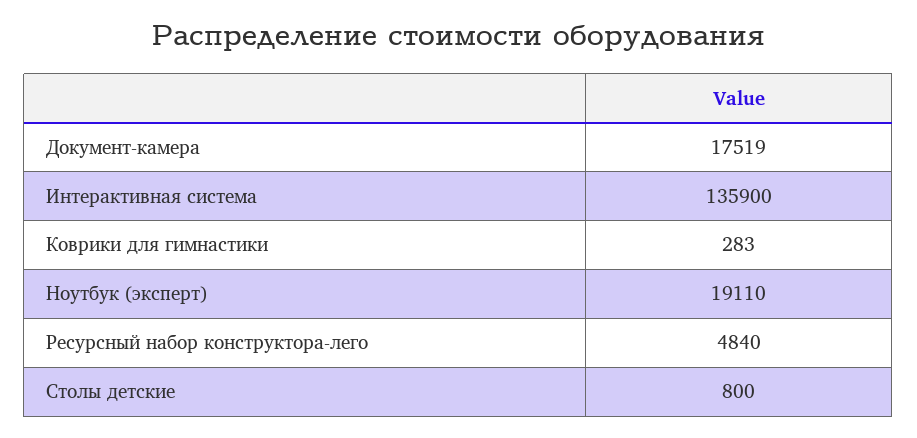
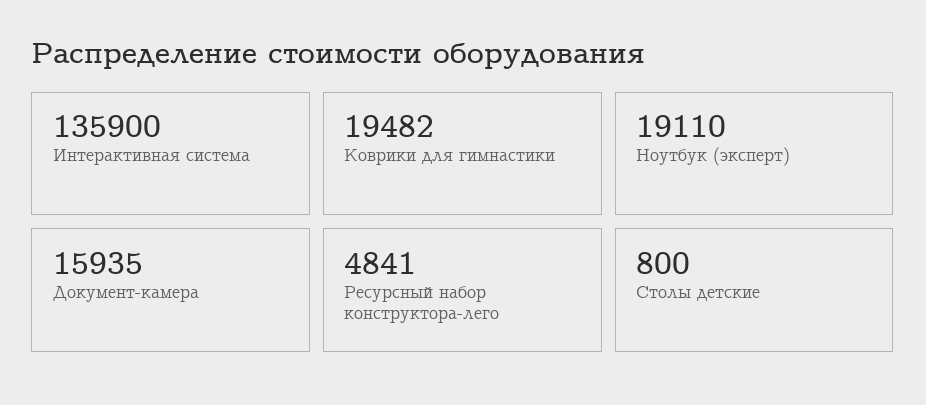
  {
-   "Документ-камера": 17519,
+   "Документ-камера": 15935,
    "Интерактивная система": 135900,
-   "Коврики для гимнастики": 283,
+   "Коврики для гимнастики": 19482,
    "Ноутбук (эксперт)": 19110,
-   "Ресурсный набор конструктора-лего": 4840,
+   "Ресурсный набор конструктора-лего": 4841,
    "Столы детские": 800
  }

